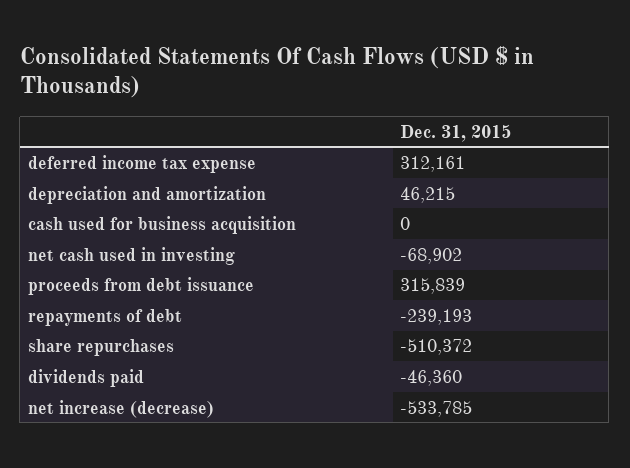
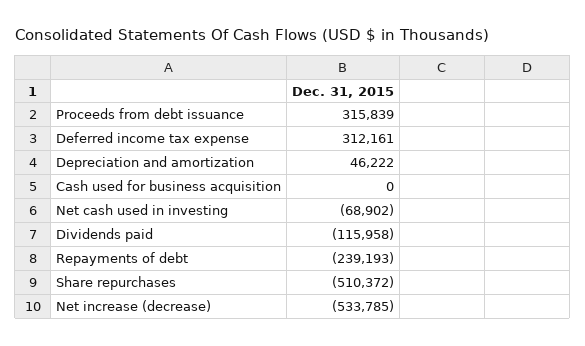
  {
    "deferred income tax expense": 312161,
-   "depreciation and amortization": 46215,
+   "depreciation and amortization": 46222,
    "cash used for business acquisition": 0,
    "net cash used in investing": -68902,
    "proceeds from debt issuance": 315839,
    "repayments of debt": -239193,
    "share repurchases": -510372,
-   "dividends paid": -46360,
+   "dividends paid": -115958,
    "net increase (decrease)": -533785
  }

